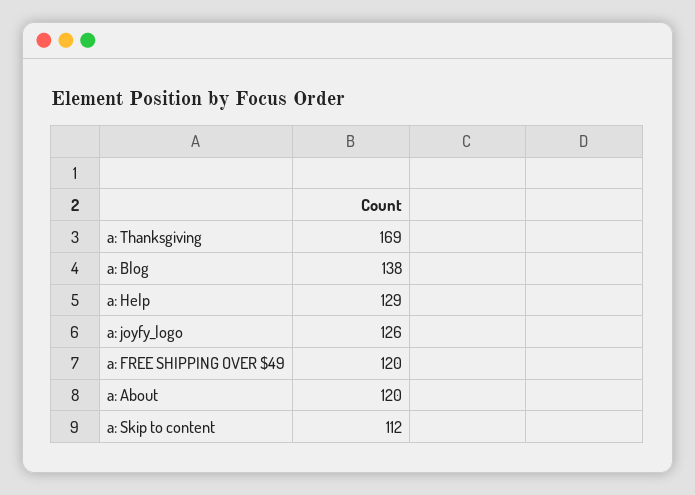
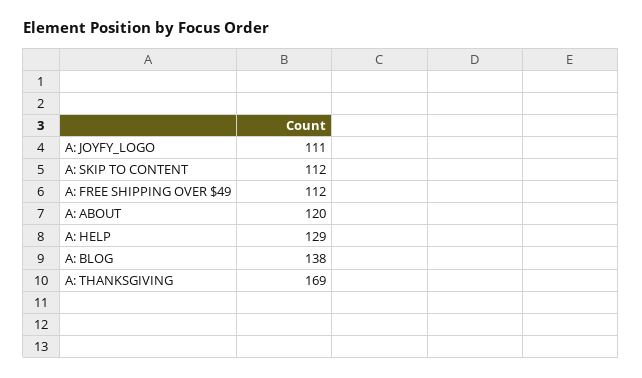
  {
    "a: Thanksgiving": 169,
    "a: Blog": 138,
    "a: Help": 129,
-   "a: joyfy_logo": 126,
+   "a: joyfy_logo": 111,
-   "a: FREE SHIPPING OVER $49": 120,
+   "a: FREE SHIPPING OVER $49": 112,
    "a: About": 120,
    "a: Skip to content": 112
  }

